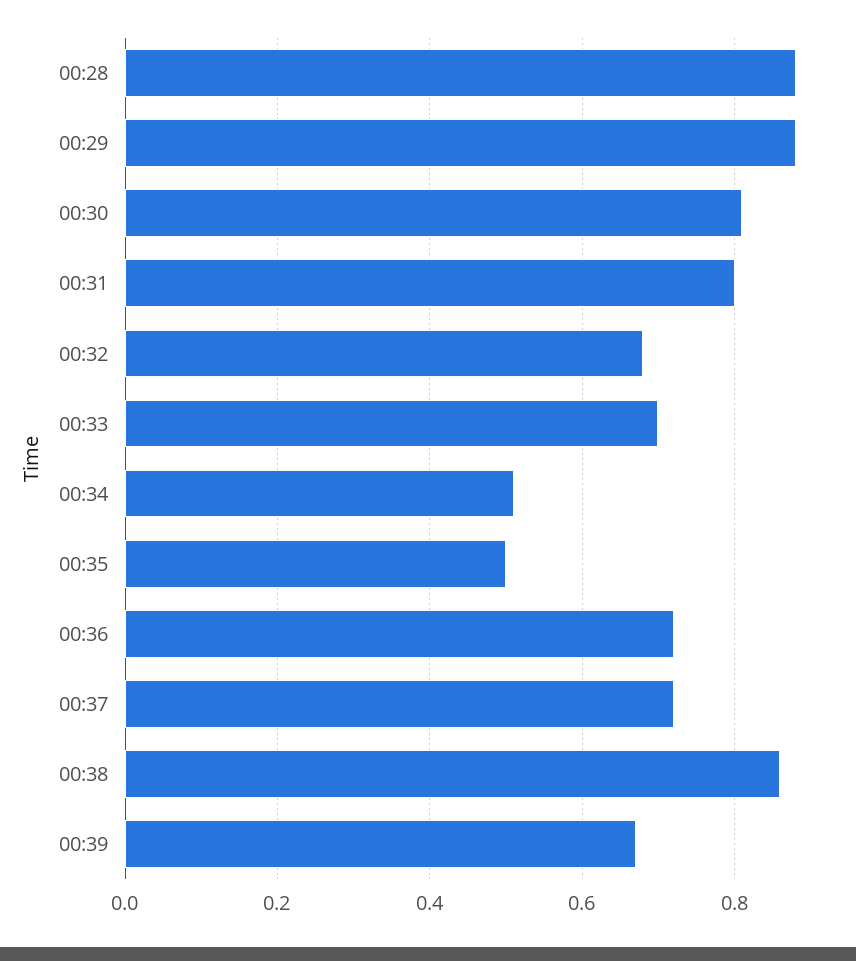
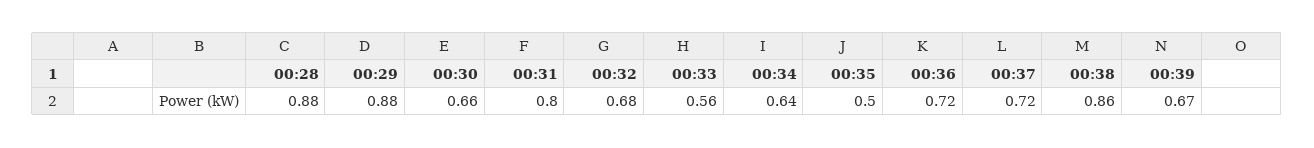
  {
    "00:28": 0.88,
    "00:29": 0.88,
-   "00:30": 0.8,
+   "00:30": 0.66,
    "00:31": 0.8,
    "00:32": 0.68,
-   "00:33": 0.7,
+   "00:33": 0.56,
-   "00:34": 0.5,
+   "00:34": 0.64,
    "00:35": 0.5,
    "00:36": 0.72,
    "00:37": 0.72,
    "00:38": 0.86,
    "00:39": 0.67
  }

